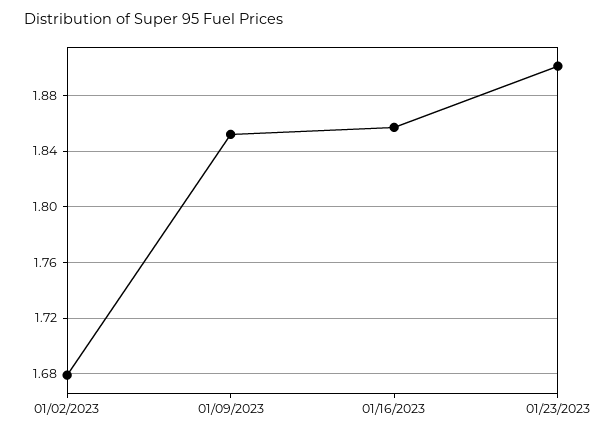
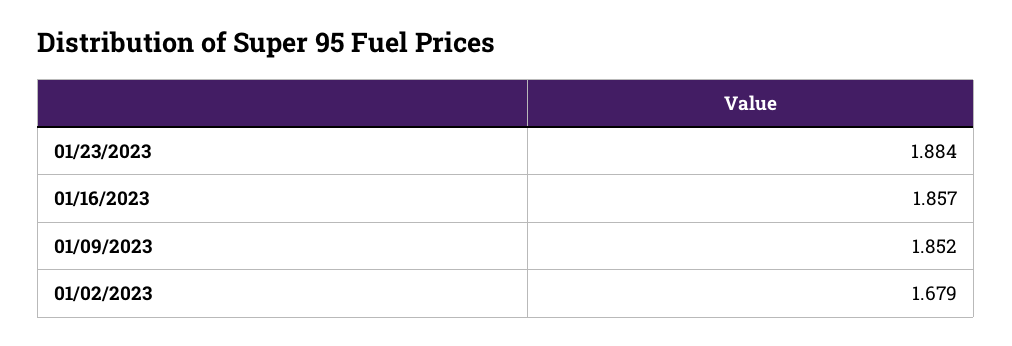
  {
    "01/02/2023": 1.679,
    "01/09/2023": 1.852,
    "01/16/2023": 1.857,
-   "01/23/2023": 1.9
+   "01/23/2023": 1.884
  }

